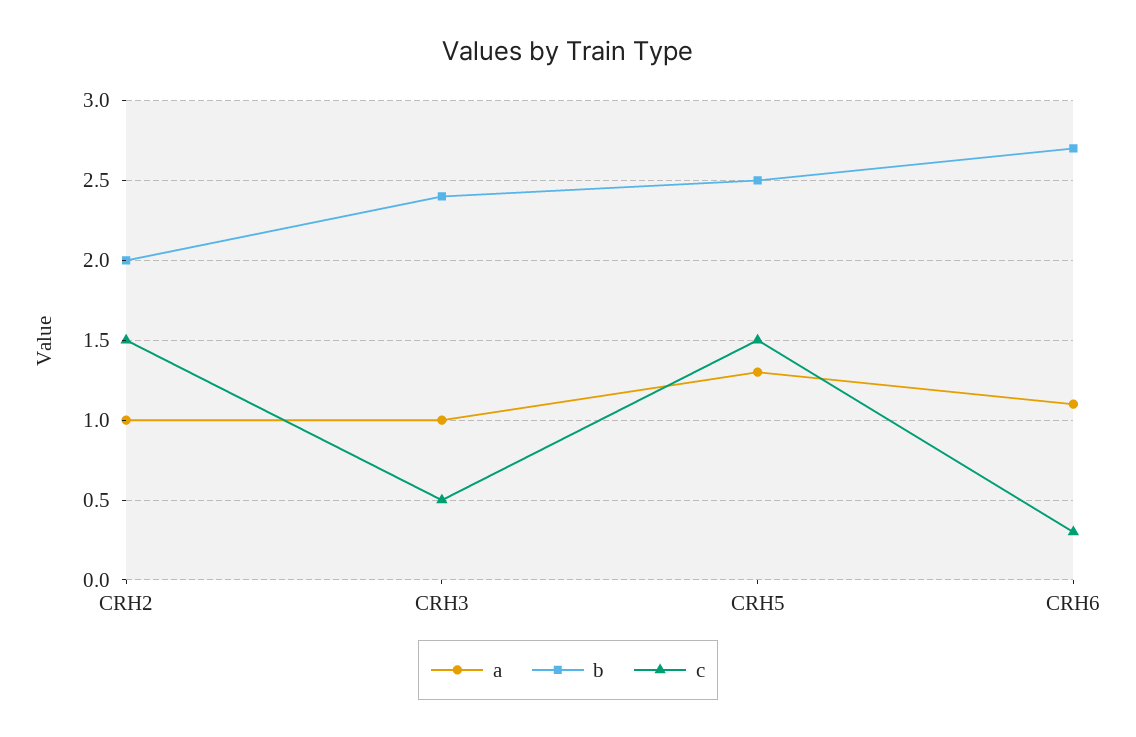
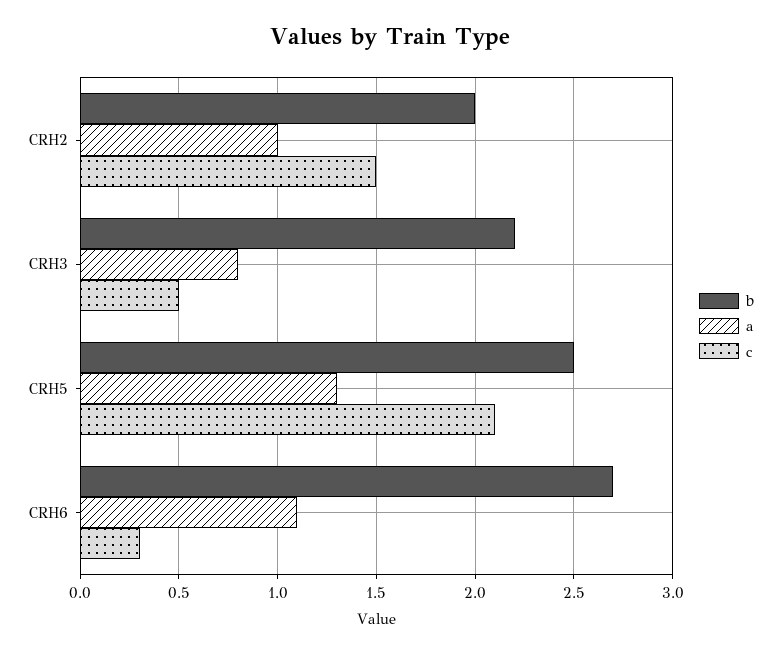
  {
    "a": {
      "CRH2": 1,
-     "CRH3": 1,
+     "CRH3": 0.8,
      "CRH5": 1.3,
      "CRH6": 1.1
    },
    "b": {
      "CRH2": 2,
-     "CRH3": 2.4,
+     "CRH3": 2.2,
      "CRH5": 2.5,
      "CRH6": 2.7
    },
    "c": {
      "CRH2": 1.5,
      "CRH3": 0.5,
-     "CRH5": 1.5,
+     "CRH5": 2.1,
      "CRH6": 0.3
    }
  }

